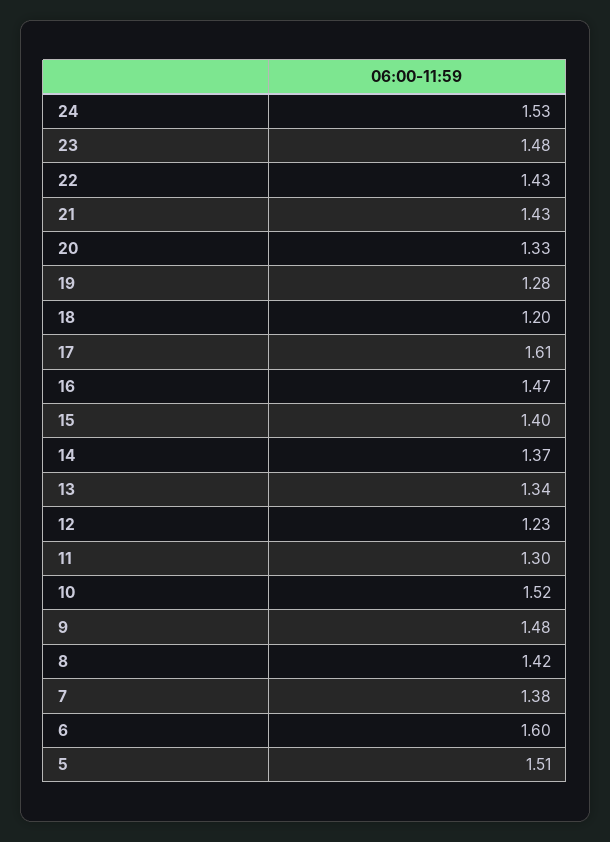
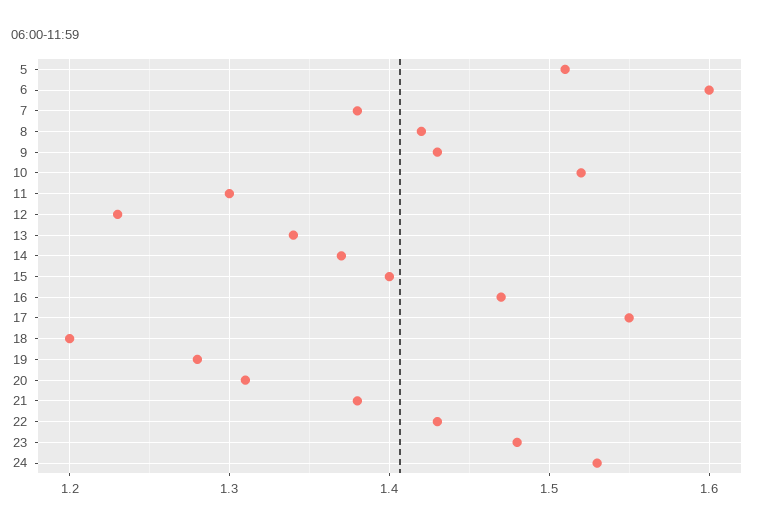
  {
    "24": 1.53,
    "23": 1.48,
    "22": 1.43,
-   "21": 1.43,
+   "21": 1.38,
-   "20": 1.33,
+   "20": 1.31,
    "19": 1.28,
    "18": 1.2,
-   "17": 1.61,
+   "17": 1.55,
    "16": 1.47,
    "15": 1.4,
    "14": 1.37,
    "13": 1.34,
    "12": 1.23,
    "11": 1.3,
    "10": 1.52,
-   "9": 1.48,
+   "9": 1.43,
    "8": 1.42,
    "7": 1.38,
    "6": 1.6,
    "5": 1.51
  }

